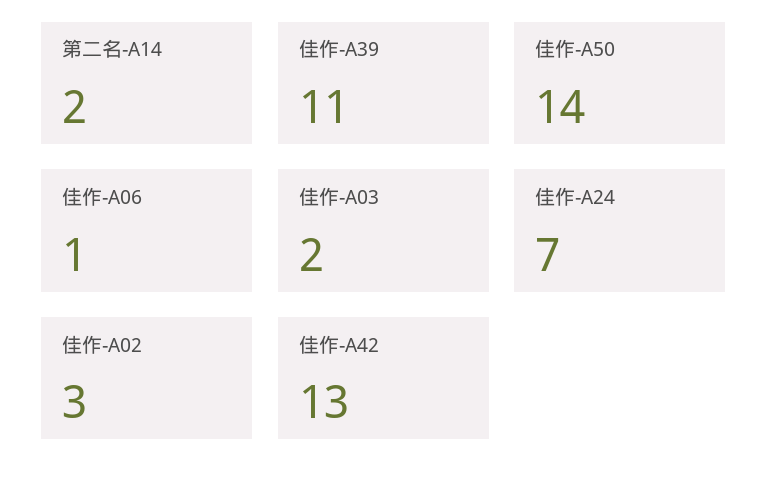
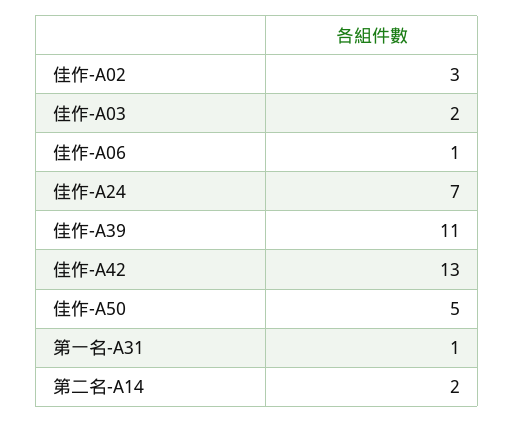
  {
    "第二名-A14": 2,
    "佳作-A39": 11,
-   "佳作-A50": 14,
+   "佳作-A50": 5,
    "佳作-A06": 1,
    "佳作-A03": 2,
    "佳作-A24": 7,
    "佳作-A02": 3,
-   "佳作-A42": 13
+   "佳作-A42": 13,
+   "第一名-A31": 1
  }

